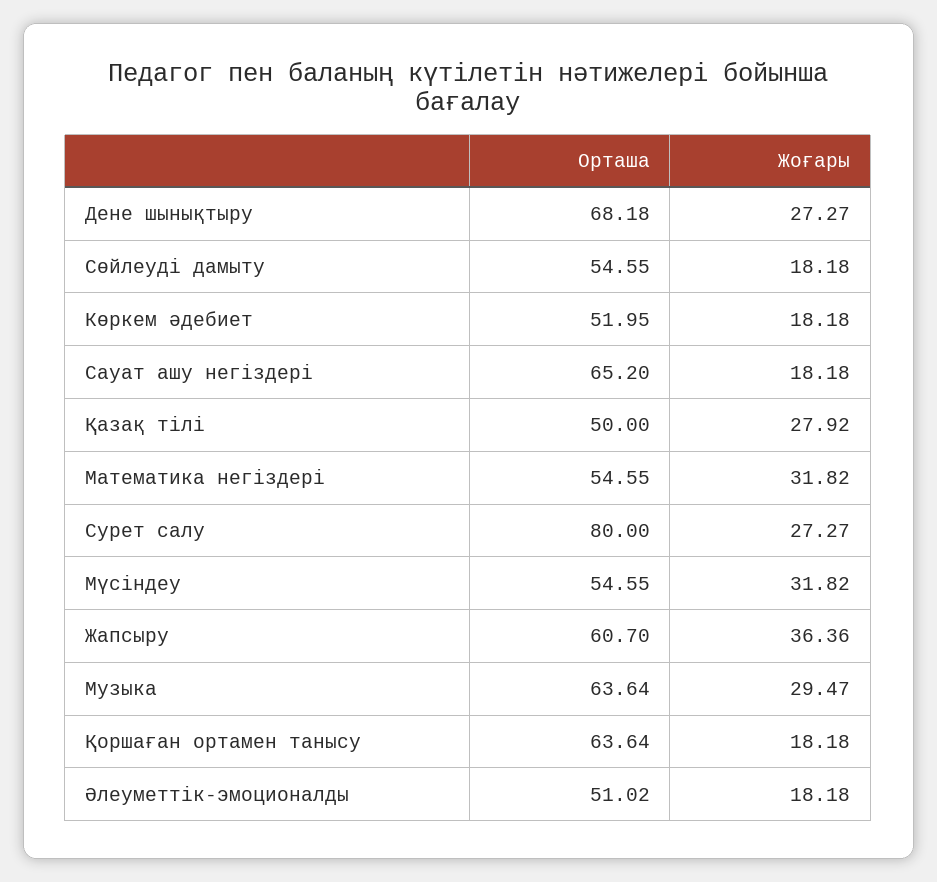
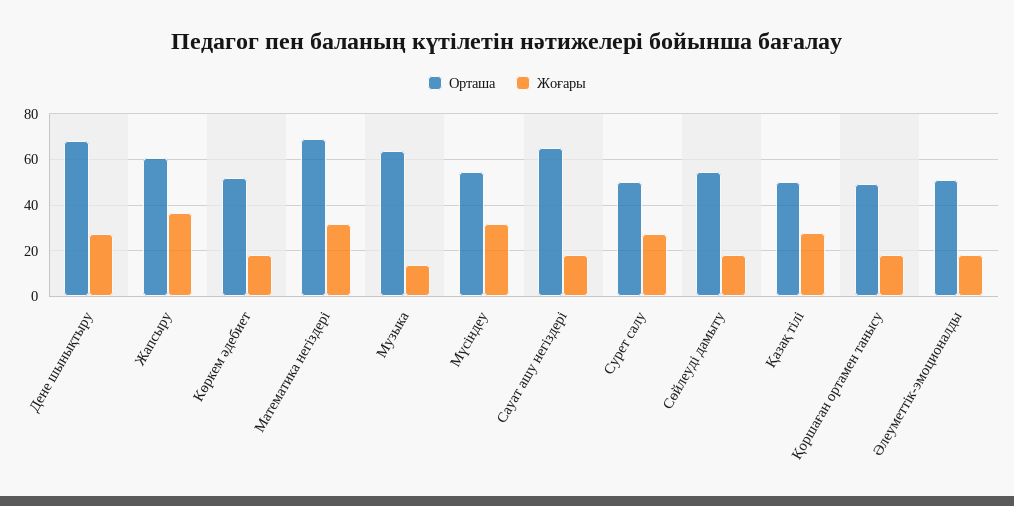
  {
    "Орташа": {
      "Дене шынықтыру": 68.18,
      "Сөйлеуді дамыту": 54.55,
      "Көркем әдебиет": 51.95,
      "Сауат ашу негіздері": 65.2,
      "Қазақ тілі": 50,
-     "Математика негіздері": 54.55,
+     "Математика негіздері": 70,
-     "Сурет салу": 80,
+     "Сурет салу": 50,
      "Мүсіндеу": 54.55,
      "Жапсыру": 60.7,
      "Музыка": 63.64,
-     "Қоршаған ортамен танысу": 63.64,
+     "Қоршаған ортамен танысу": 50,
      "Әлеуметтік-эмоционалды": 51.02
    },
    "Жоғары": {
      "Дене шынықтыру": 27.27,
      "Сөйлеуді дамыту": 18.18,
      "Көркем әдебиет": 18.18,
      "Сауат ашу негіздері": 18.18,
      "Қазақ тілі": 27.92,
      "Математика негіздері": 31.82,
      "Сурет салу": 27.27,
      "Мүсіндеу": 31.82,
      "Жапсыру": 36.36,
-     "Музыка": 29.47,
+     "Музыка": 15,
      "Қоршаған ортамен танысу": 18.18,
      "Әлеуметтік-эмоционалды": 18.18
    }
  }

